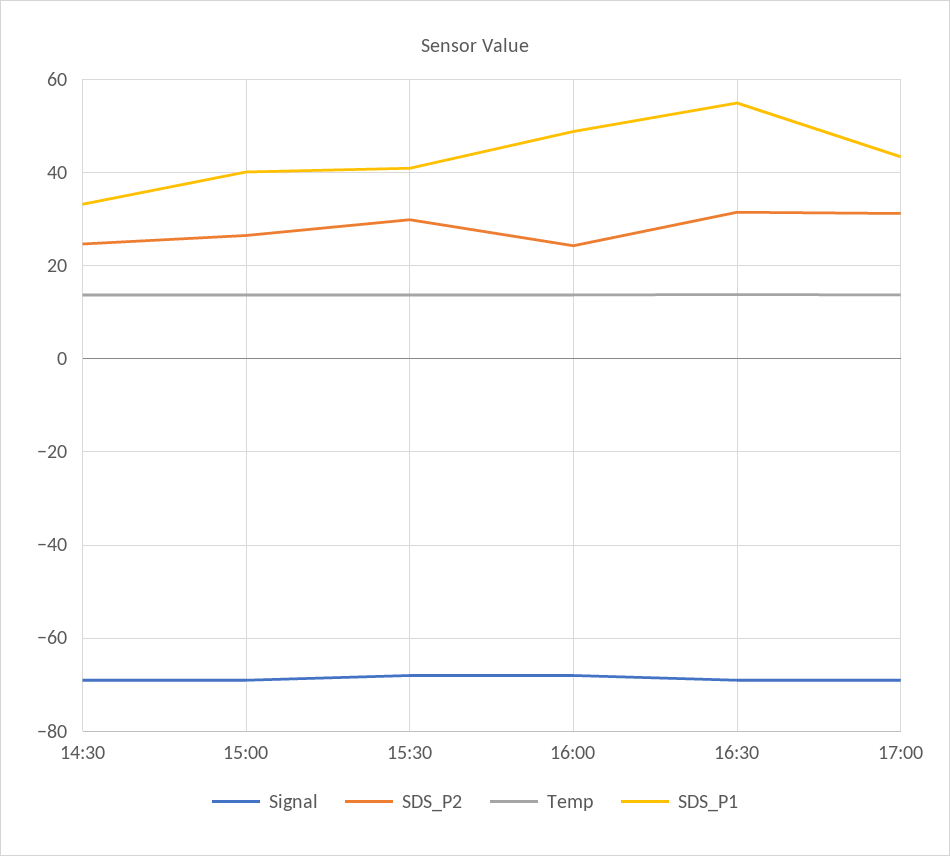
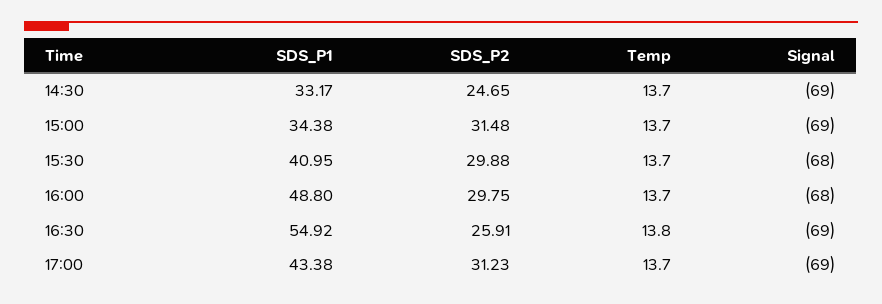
  {
    "Signal": {
      "14:30": -69,
      "15:00": -69,
      "15:30": -68,
      "16:00": -68,
      "16:30": -69,
      "17:00": -69
    },
    "SDS_P2": {
      "14:30": 24.65,
-     "15:00": 26,
+     "15:00": 31.48,
      "15:30": 29.88,
-     "16:00": 24,
+     "16:00": 29.75,
-     "16:30": 32,
+     "16:30": 25.91,
      "17:00": 31.23
    },
    "Temp": {
      "14:30": 13.7,
      "15:00": 13.7,
      "15:30": 13.7,
      "16:00": 13.7,
      "16:30": 13.8,
      "17:00": 13.7
    },
    "SDS_P1": {
      "14:30": 33.17,
-     "15:00": 40,
+     "15:00": 34.38,
      "15:30": 40.95,
      "16:00": 48.8,
      "16:30": 54.92,
      "17:00": 43.38
    }
  }

